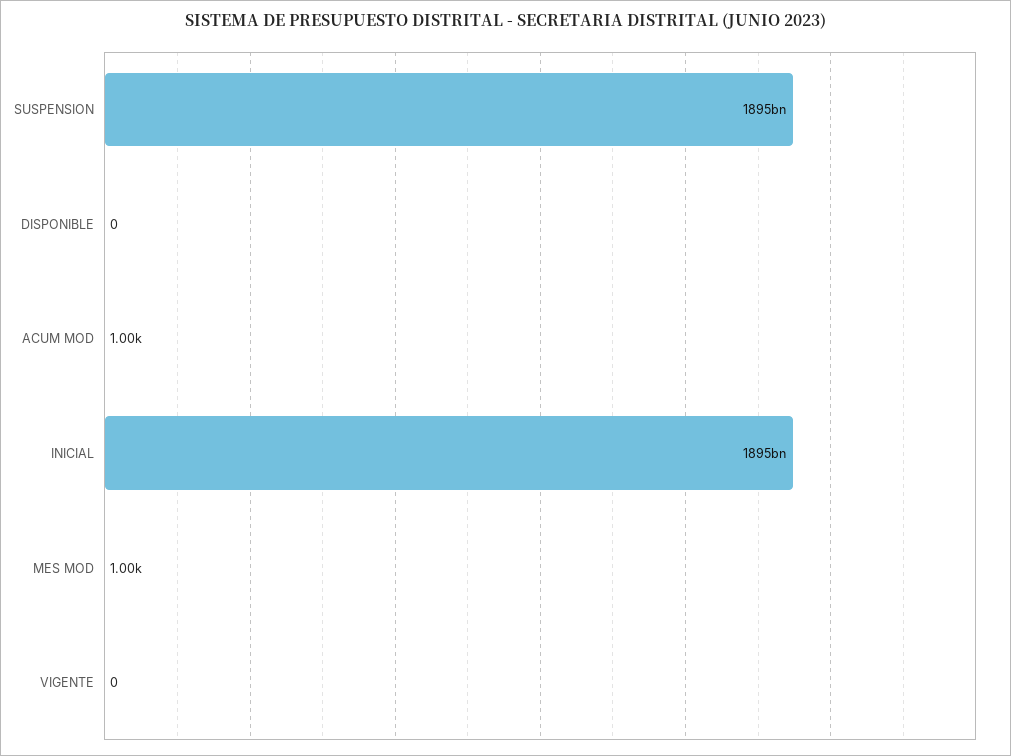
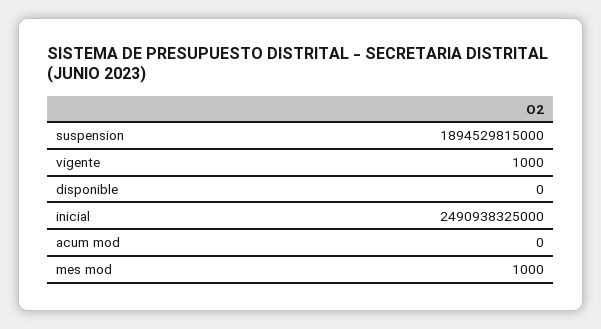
  {
    "SUSPENSION": 1894529815000,
    "DISPONIBLE": 0,
-   "ACUM MOD": 1000,
+   "ACUM MOD": 0,
-   "INICIAL": 1895000000000,
+   "INICIAL": 2490938325000,
    "MES MOD": 1000,
-   "VIGENTE": 0
+   "VIGENTE": 1000
  }

